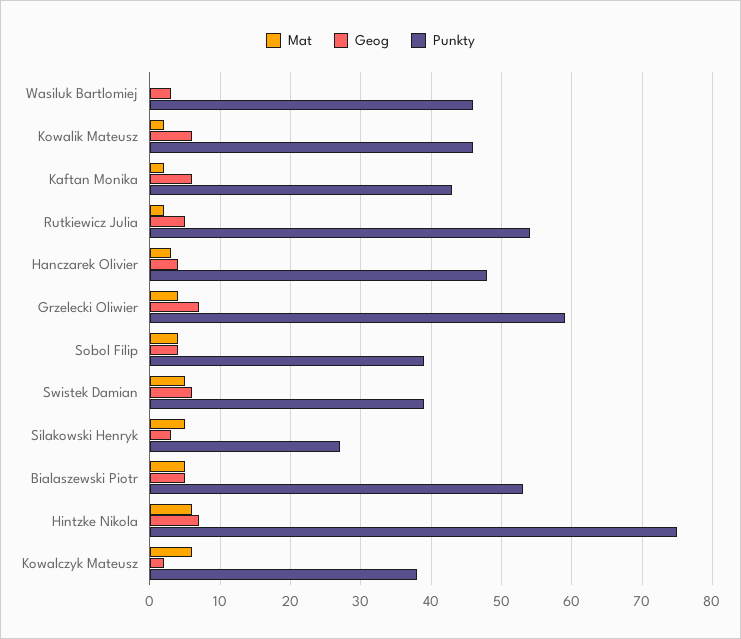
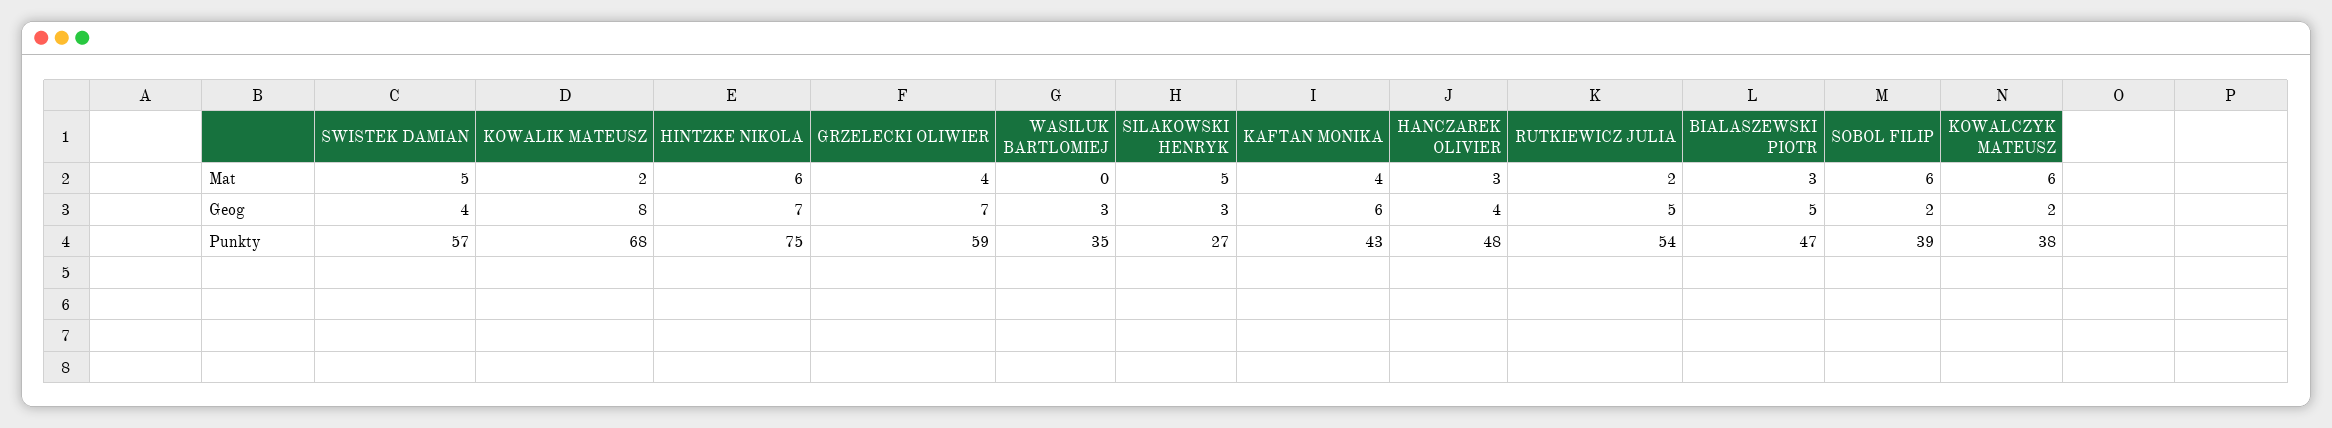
  {
    "Mat": {
      "Wasiluk Bartlomiej": 0,
      "Kowalik Mateusz": 2,
-     "Kaftan Monika": 2,
+     "Kaftan Monika": 4,
      "Rutkiewicz Julia": 2,
      "Hanczarek Olivier": 3,
      "Grzelecki Oliwier": 4,
-     "Sobol Filip": 4,
+     "Sobol Filip": 6,
      "Swistek Damian": 5,
      "Silakowski Henryk": 5,
-     "Bialaszewski Piotr": 5,
+     "Bialaszewski Piotr": 3,
      "Hintzke Nikola": 6,
      "Kowalczyk Mateusz": 6
    },
    "Geog": {
      "Wasiluk Bartlomiej": 3,
-     "Kowalik Mateusz": 6,
+     "Kowalik Mateusz": 8,
      "Kaftan Monika": 6,
      "Rutkiewicz Julia": 5,
      "Hanczarek Olivier": 4,
      "Grzelecki Oliwier": 7,
-     "Sobol Filip": 4,
+     "Sobol Filip": 2,
-     "Swistek Damian": 6,
+     "Swistek Damian": 4,
      "Silakowski Henryk": 3,
      "Bialaszewski Piotr": 5,
      "Hintzke Nikola": 7,
      "Kowalczyk Mateusz": 2
    },
    "Punkty": {
-     "Wasiluk Bartlomiej": 46,
+     "Wasiluk Bartlomiej": 35,
-     "Kowalik Mateusz": 46,
+     "Kowalik Mateusz": 68,
      "Kaftan Monika": 43,
      "Rutkiewicz Julia": 54,
      "Hanczarek Olivier": 48,
      "Grzelecki Oliwier": 59,
      "Sobol Filip": 39,
-     "Swistek Damian": 39,
+     "Swistek Damian": 57,
      "Silakowski Henryk": 27,
-     "Bialaszewski Piotr": 53,
+     "Bialaszewski Piotr": 47,
      "Hintzke Nikola": 75,
      "Kowalczyk Mateusz": 38
    }
  }

